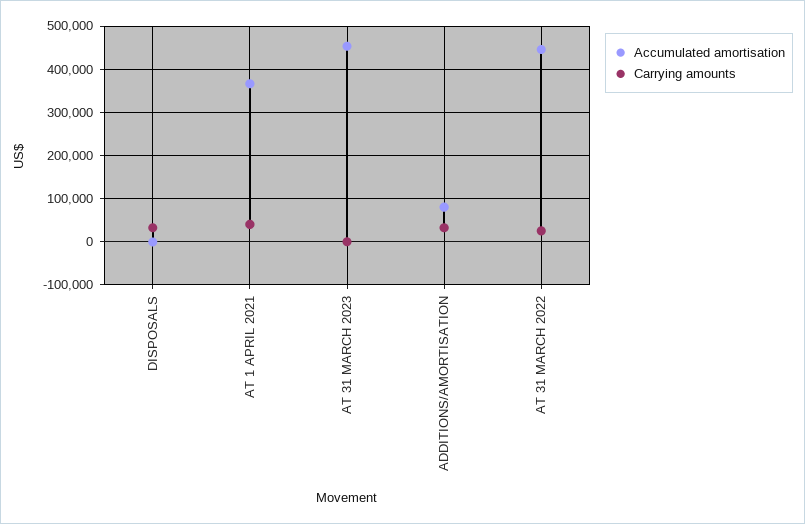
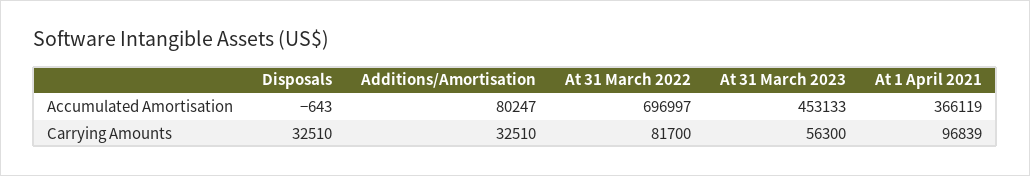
  {
    "Accumulated amortisation": {
      "DISPOSALS": -643,
      "AT 1 APRIL 2021": 366119,
      "AT 31 MARCH 2023": 453133,
      "ADDITIONS/AMORTISATION": 80247,
-     "AT 31 MARCH 2022": 440000
+     "AT 31 MARCH 2022": 696997
    },
    "Carrying amounts": {
      "DISPOSALS": 32510,
-     "AT 1 APRIL 2021": 40000,
+     "AT 1 APRIL 2021": 96839,
-     "AT 31 MARCH 2023": 0,
+     "AT 31 MARCH 2023": 56300,
      "ADDITIONS/AMORTISATION": 32510,
-     "AT 31 MARCH 2022": 20000
+     "AT 31 MARCH 2022": 81700
    }
  }

